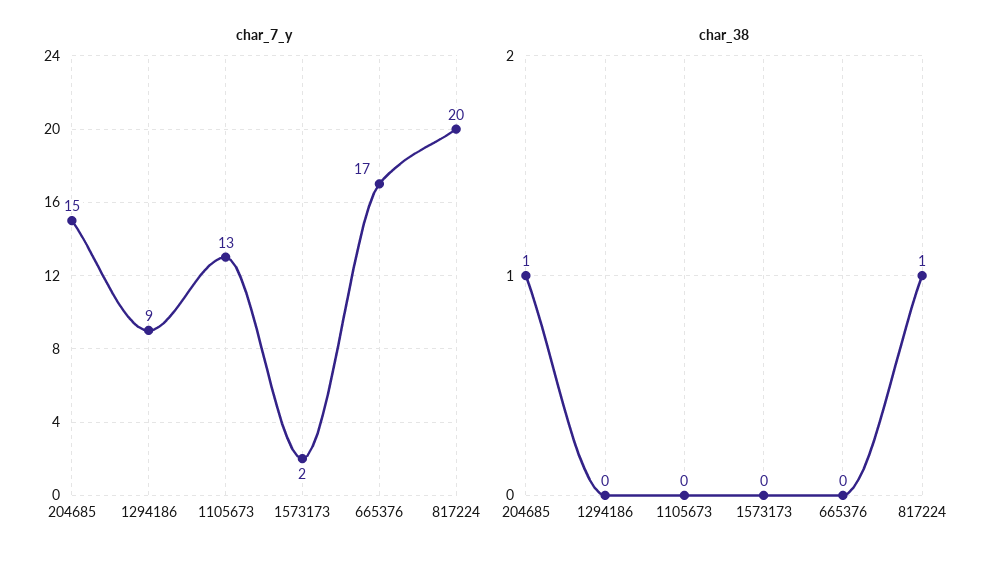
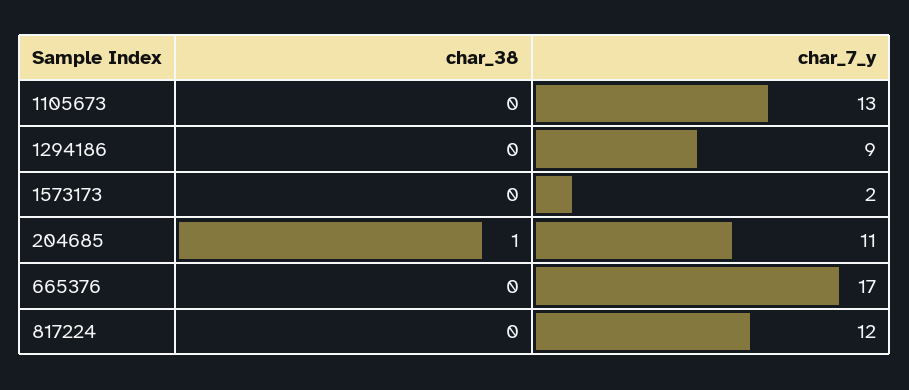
  {
    "char_7_y": {
-     "204685": 15,
+     "204685": 11,
      "1294186": 9,
      "1105673": 13,
      "1573173": 2,
      "665376": 17,
-     "817224": 20
+     "817224": 12
    },
    "char_38": {
      "204685": 1,
      "1294186": 0,
      "1105673": 0,
      "1573173": 0,
      "665376": 0,
-     "817224": 1
+     "817224": 0
    }
  }

